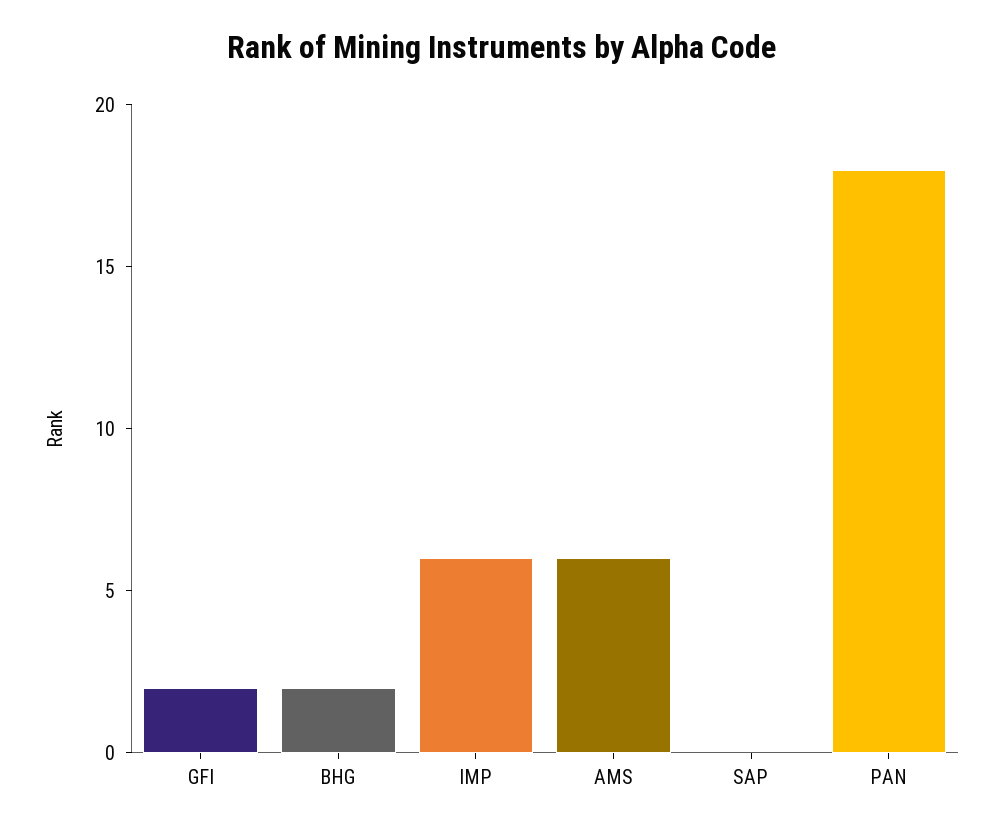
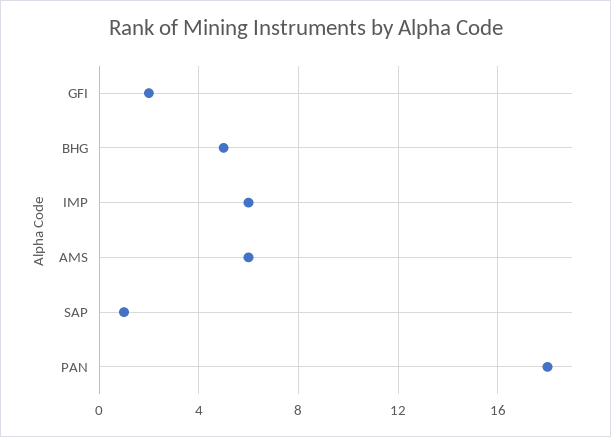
  {
    "GFI": 2,
-   "BHG": 2,
+   "BHG": 5,
    "IMP": 6,
    "AMS": 6,
-   "SAP": 0,
+   "SAP": 1,
    "PAN": 18
  }

